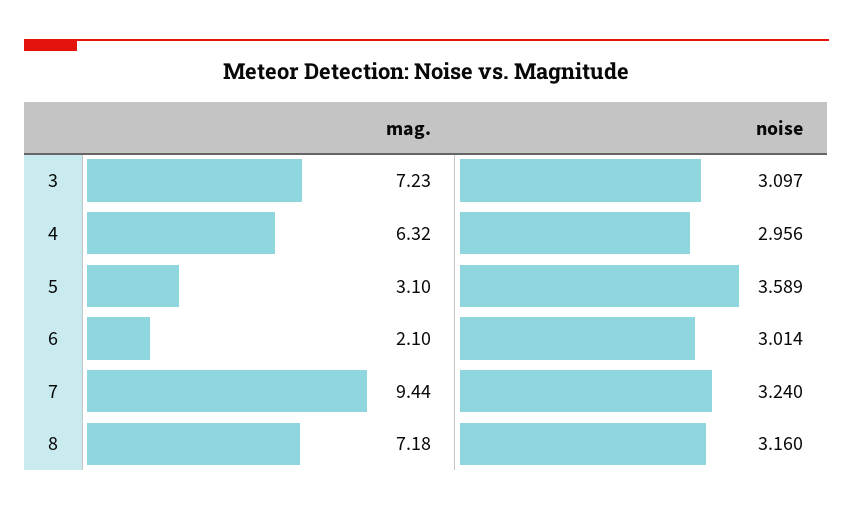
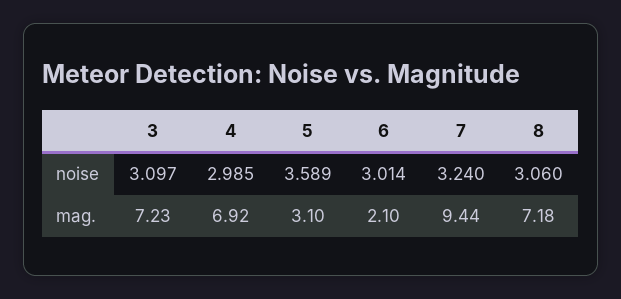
  {
    "mag.": {
      "3": 7.23,
-     "4": 6.32,
+     "4": 6.92,
      "5": 3.1,
      "6": 2.1,
      "7": 9.44,
      "8": 7.18
    },
    "noise": {
      "3": 3.097,
-     "4": 2.956,
+     "4": 2.985,
      "5": 3.589,
      "6": 3.014,
      "7": 3.24,
-     "8": 3.16
+     "8": 3.06
    }
  }

